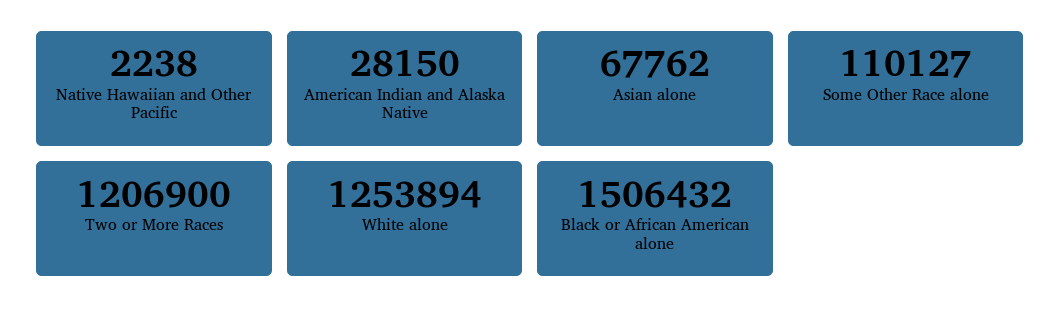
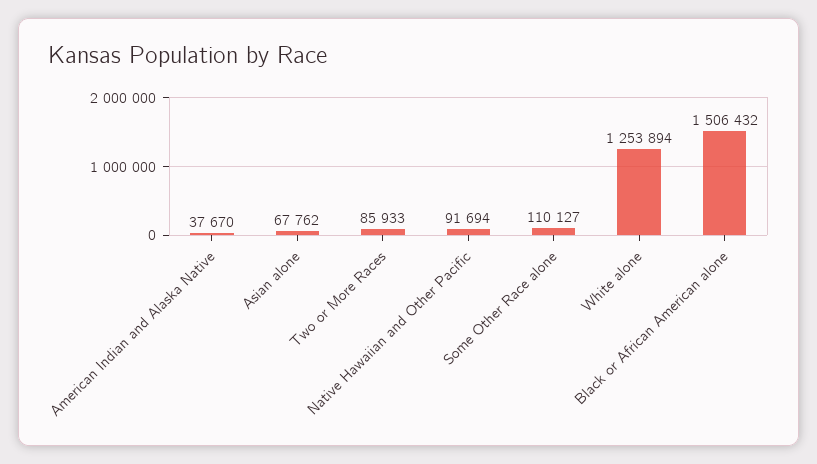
  {
-   "Native Hawaiian and Other Pacific": 2238,
+   "Native Hawaiian and Other Pacific": 91694,
-   "American Indian and Alaska Native": 28150,
+   "American Indian and Alaska Native": 37670,
    "Asian alone": 67762,
    "Some Other Race alone": 110127,
-   "Two or More Races": 1206900,
+   "Two or More Races": 85933,
    "White alone": 1253894,
    "Black or African American alone": 1506432
  }

